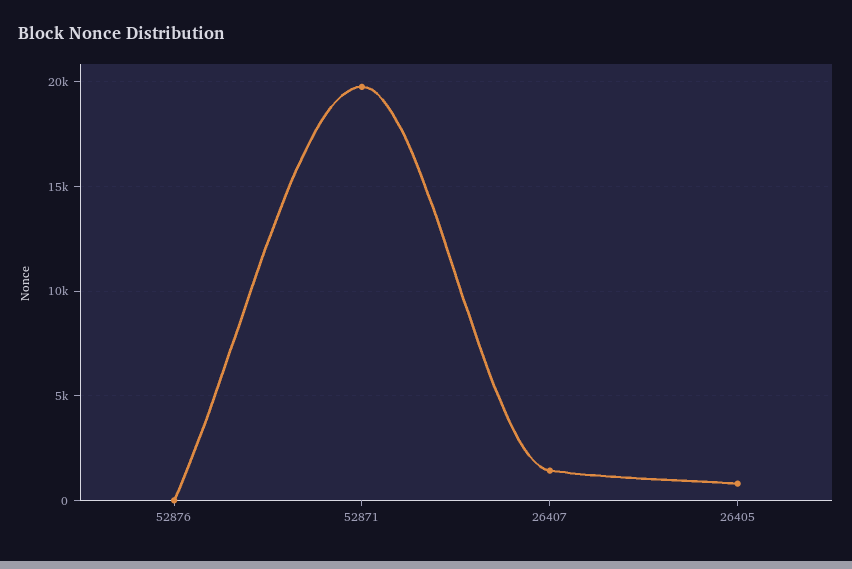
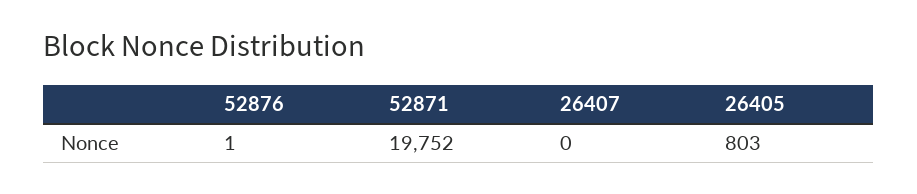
  {
    "52876": 1,
    "52871": 19752,
-   "26407": 1500,
+   "26407": 0,
    "26405": 803
  }

